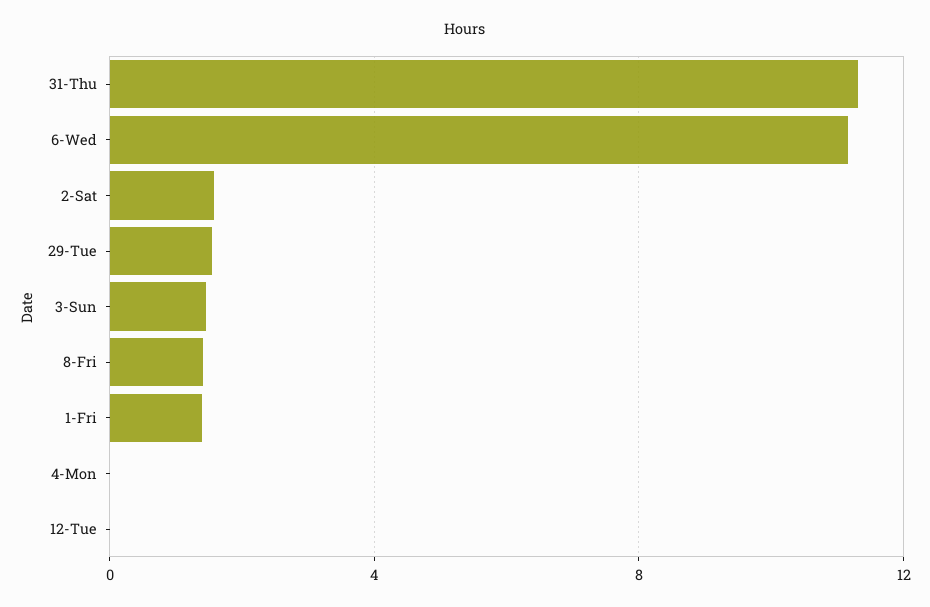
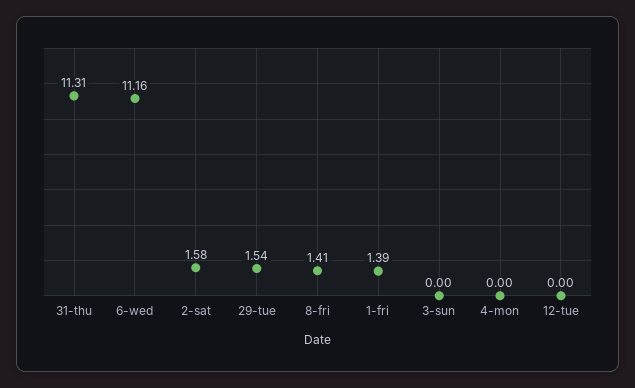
  {
    "31-Thu": 11.31,
    "6-Wed": 11.16,
    "2-Sat": 1.58,
    "29-Tue": 1.54,
-   "3-Sun": 1.5,
+   "3-Sun": 0,
    "8-Fri": 1.41,
    "1-Fri": 1.39,
    "4-Mon": 0,
    "12-Tue": 0
  }

